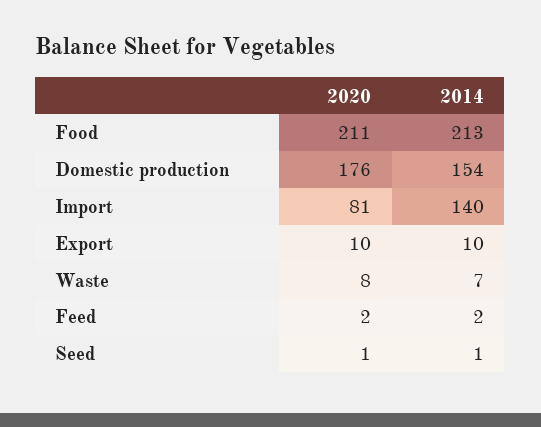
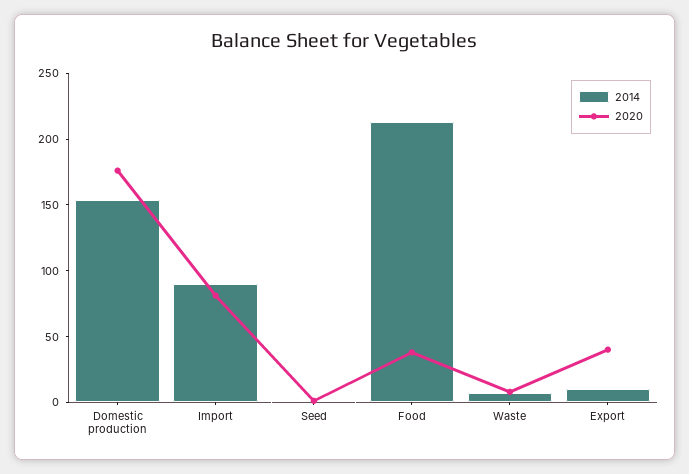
  {
    "2020": {
-     "Food": 211,
+     "Food": 40,
      "Domestic production": 176,
      "Import": 81,
-     "Export": 10,
+     "Export": 40,
      "Waste": 8,
-     "Feed": 2,
      "Seed": 1
    },
    "2014": {
      "Food": 213,
      "Domestic production": 154,
-     "Import": 140,
+     "Import": 90,
      "Export": 10,
      "Waste": 7,
-     "Feed": 2,
      "Seed": 1
    }
  }

